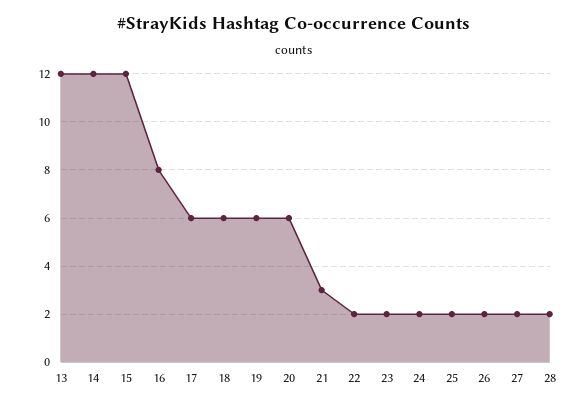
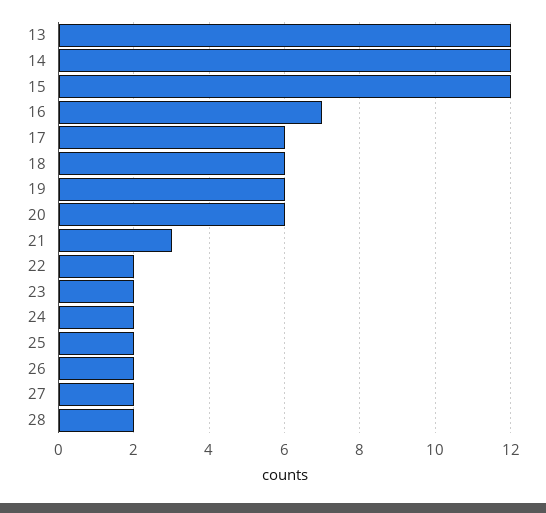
  {
    "13": 12,
    "14": 12,
    "15": 12,
-   "16": 8,
+   "16": 7,
    "17": 6,
    "18": 6,
    "19": 6,
    "20": 6,
    "21": 3,
    "22": 2,
    "23": 2,
    "24": 2,
    "25": 2,
    "26": 2,
    "27": 2,
    "28": 2
  }

